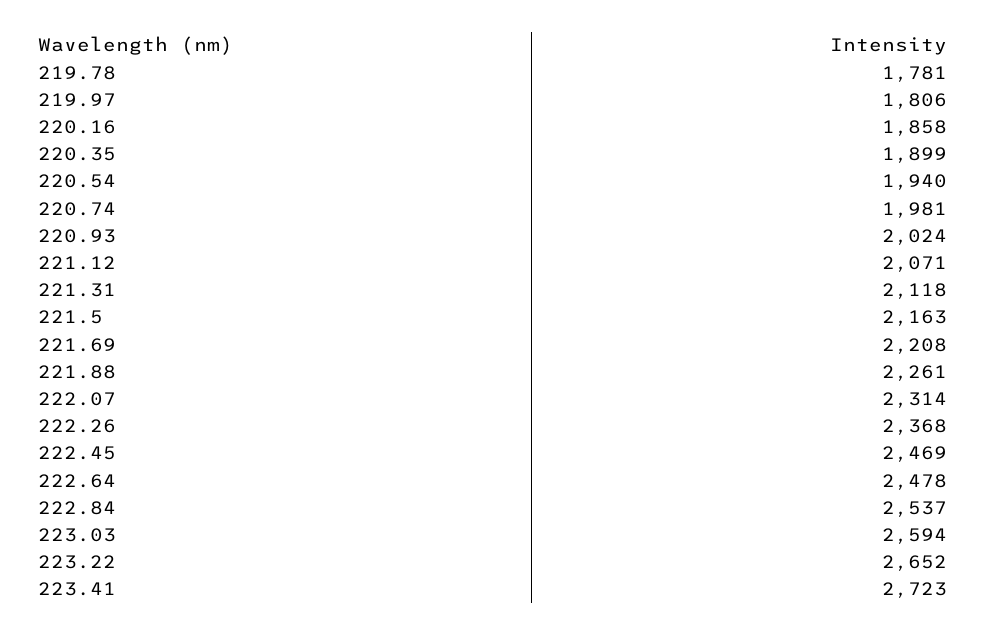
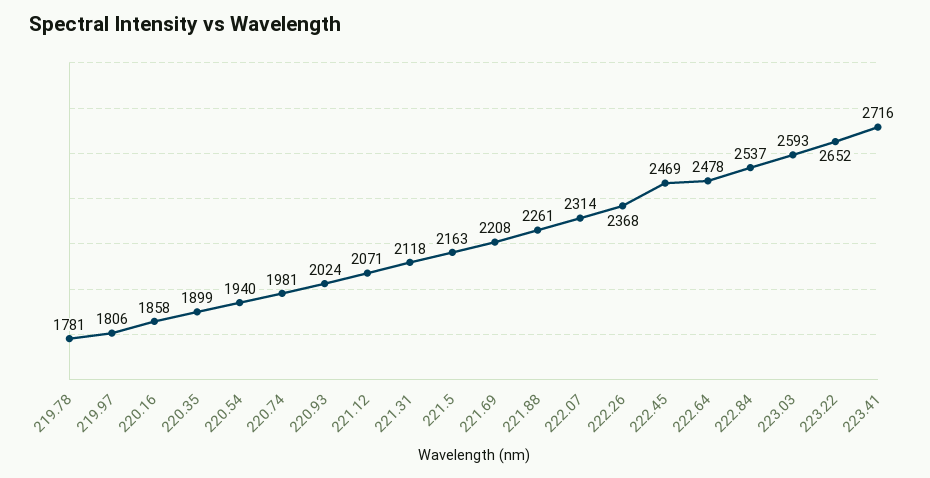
  {
    "219.78": 1781,
    "219.97": 1806,
    "220.16": 1858,
    "220.35": 1899,
    "220.54": 1940,
    "220.74": 1981,
    "220.93": 2024,
    "221.12": 2071,
    "221.31": 2118,
    "221.5": 2163,
    "221.69": 2208,
    "221.88": 2261,
    "222.07": 2314,
    "222.26": 2368,
    "222.45": 2469,
    "222.64": 2478,
    "222.84": 2537,
-   "223.03": 2594,
+   "223.03": 2593,
    "223.22": 2652,
-   "223.41": 2723
+   "223.41": 2716
  }

